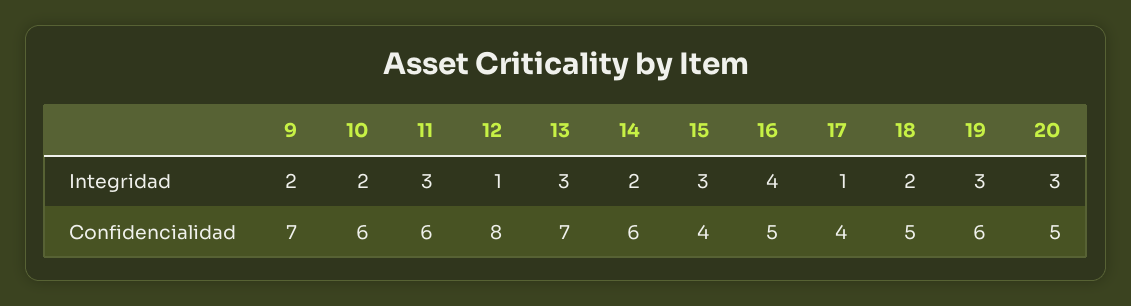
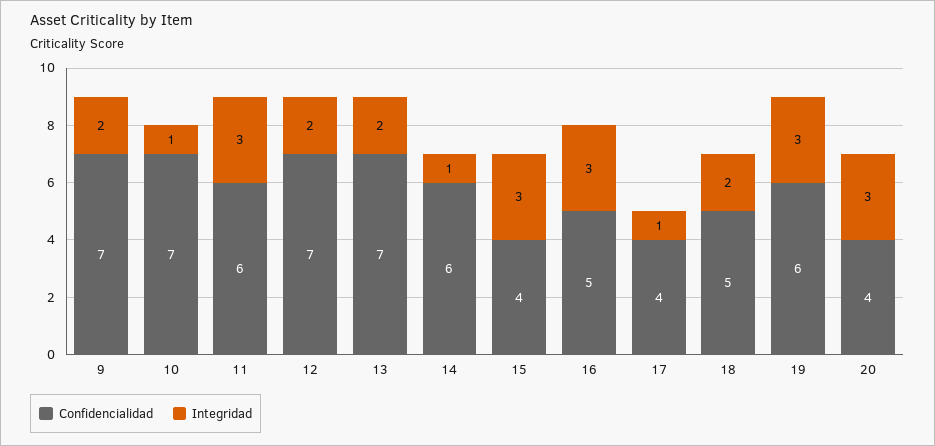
  {
    "Integridad": {
      "9": 2,
-     "10": 2,
+     "10": 1,
      "11": 3,
-     "12": 1,
+     "12": 2,
-     "13": 3,
+     "13": 2,
-     "14": 2,
+     "14": 1,
      "15": 3,
-     "16": 4,
+     "16": 3,
      "17": 1,
      "18": 2,
      "19": 3,
      "20": 3
    },
    "Confidencialidad": {
      "9": 7,
-     "10": 6,
+     "10": 7,
      "11": 6,
-     "12": 8,
+     "12": 7,
      "13": 7,
      "14": 6,
      "15": 4,
      "16": 5,
      "17": 4,
      "18": 5,
      "19": 6,
-     "20": 5
+     "20": 4
    }
  }

